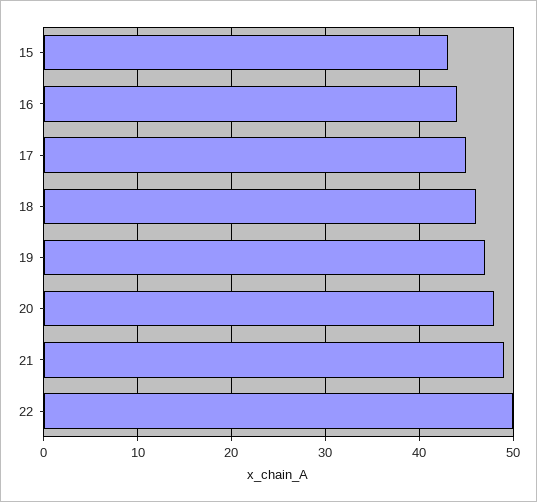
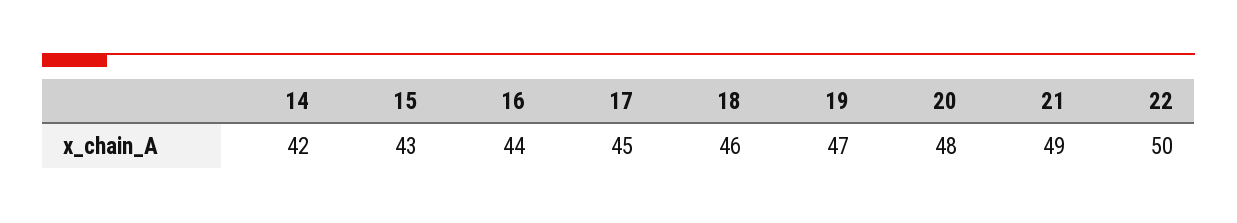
  {
    "15": 43,
    "16": 44,
    "17": 45,
    "18": 46,
    "19": 47,
    "20": 48,
    "21": 49,
-   "22": 50
+   "22": 50,
+   "14": 42
  }

